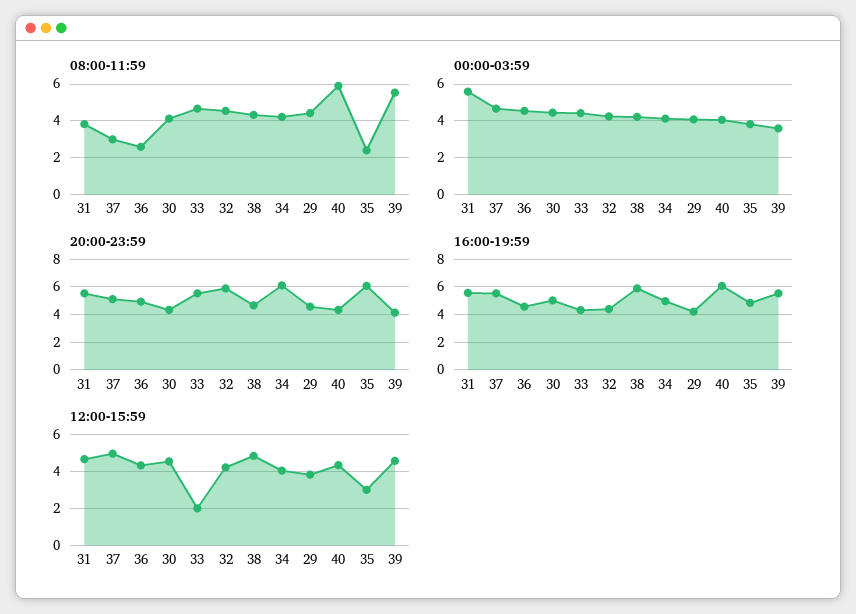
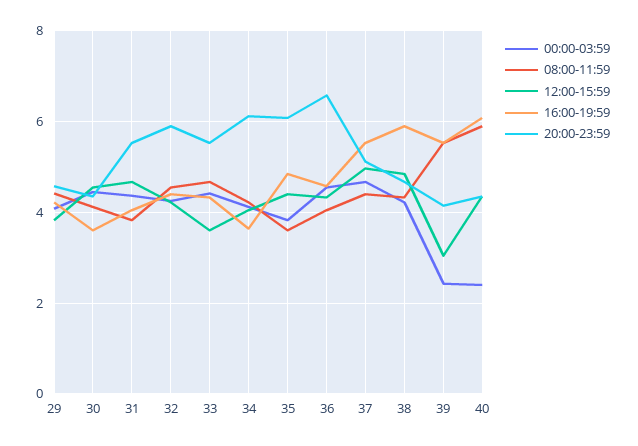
  {
    "08:00-11:59": {
      "31": 3.8,
-     "37": 3,
+     "37": 4.4,
-     "36": 2.5,
+     "36": 4,
      "30": 4.2,
      "33": 4.6,
      "32": 4.6,
      "38": 4.4,
      "34": 4.2,
      "29": 4.4,
      "40": 6,
-     "35": 2.5,
+     "35": 3.6,
      "39": 5.6
    },
    "00:00-03:59": {
-     "31": 5.5,
+     "31": 4.4,
      "37": 4.6,
      "36": 4.6,
      "30": 4.4,
      "33": 4.4,
      "32": 4.2,
      "38": 4.2,
      "34": 4.2,
      "29": 4,
-     "40": 4,
+     "40": 2.4,
      "35": 3.8,
-     "39": 3.5
+     "39": 2.4
    },
    "20:00-23:59": {
      "31": 5.6,
      "37": 5.2,
-     "36": 5,
+     "36": 6.6,
      "30": 4.4,
      "33": 5.6,
      "32": 6,
      "38": 4.6,
      "34": 6.2,
      "29": 4.6,
      "40": 4.4,
      "35": 6,
      "39": 4.2
    },
    "16:00-19:59": {
-     "31": 5.5,
+     "31": 4,
      "37": 5.6,
      "36": 4.6,
-     "30": 5,
+     "30": 3.6,
      "33": 4.4,
      "32": 4.4,
      "38": 6,
-     "34": 5,
+     "34": 3.6,
      "29": 4.2,
      "40": 6,
      "35": 4.8,
      "39": 5.6
    },
    "12:00-15:59": {
      "31": 4.6,
      "37": 5,
      "36": 4.4,
      "30": 4.6,
-     "33": 2,
+     "33": 3.6,
      "32": 4.2,
      "38": 4.8,
      "34": 4,
      "29": 3.8,
      "40": 4.4,
-     "35": 3,
+     "35": 4.4,
-     "39": 4.5
+     "39": 3
    }
  }

